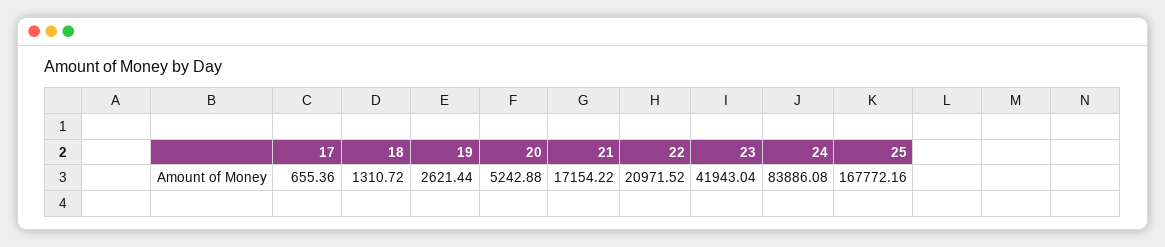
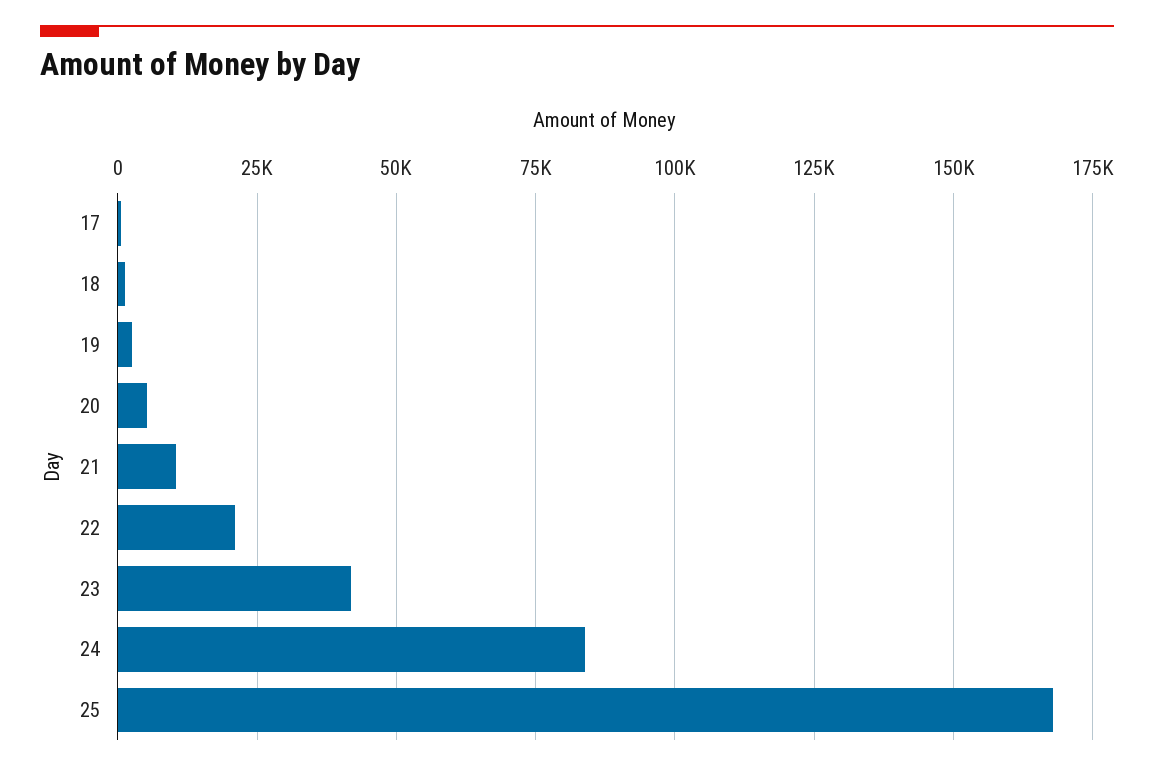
  {
    "17": 655.36,
    "18": 1310.72,
    "19": 2621.44,
    "20": 5242.88,
-   "21": 17154.22,
+   "21": 10000,
    "22": 20971.52,
    "23": 41943.04,
    "24": 83886.08,
    "25": 167772.16
  }

